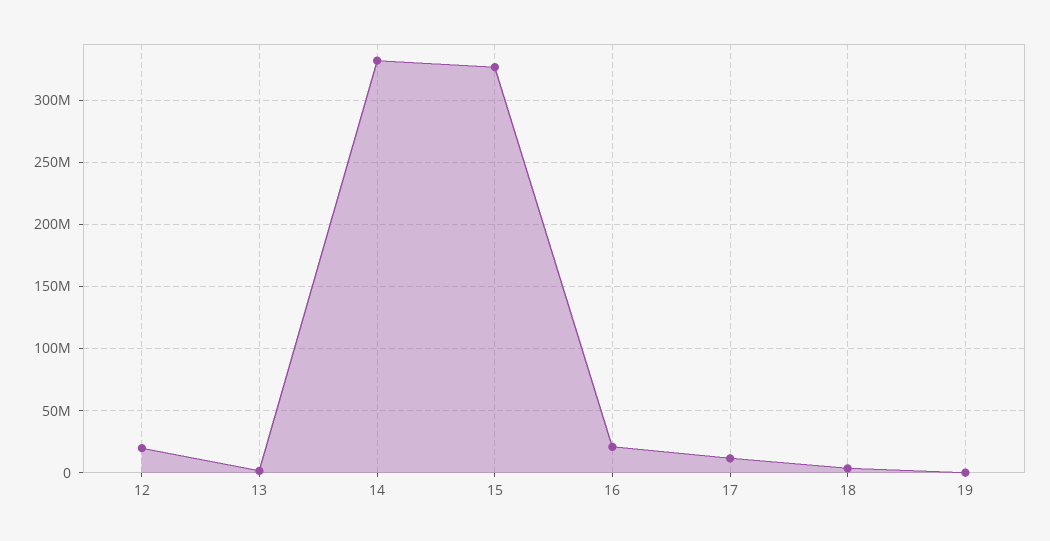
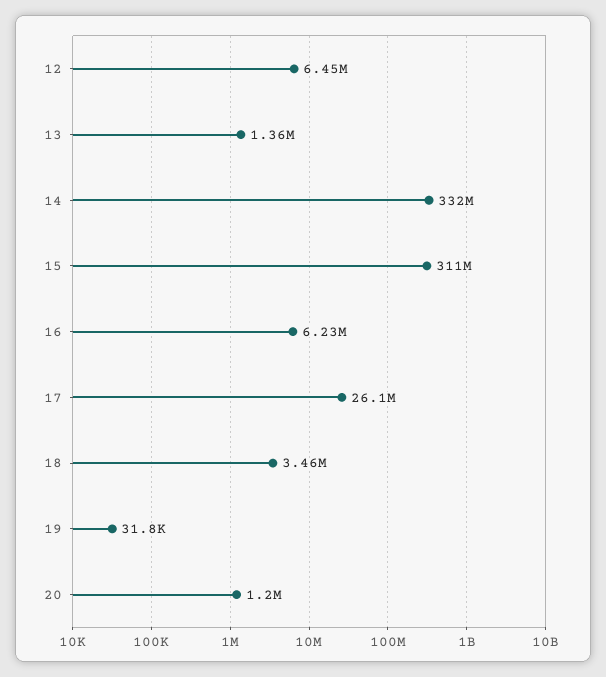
  {
-   "12": 20000000,
+   "12": 6450000,
    "13": 1360000,
    "14": 332000000,
-   "15": 325000000,
+   "15": 311000000,
-   "16": 20000000,
+   "16": 6230000,
-   "17": 10000000,
+   "17": 26100000,
    "18": 3460000,
-   "19": 31800
+   "19": 31800,
+   "20": 1200000
  }

